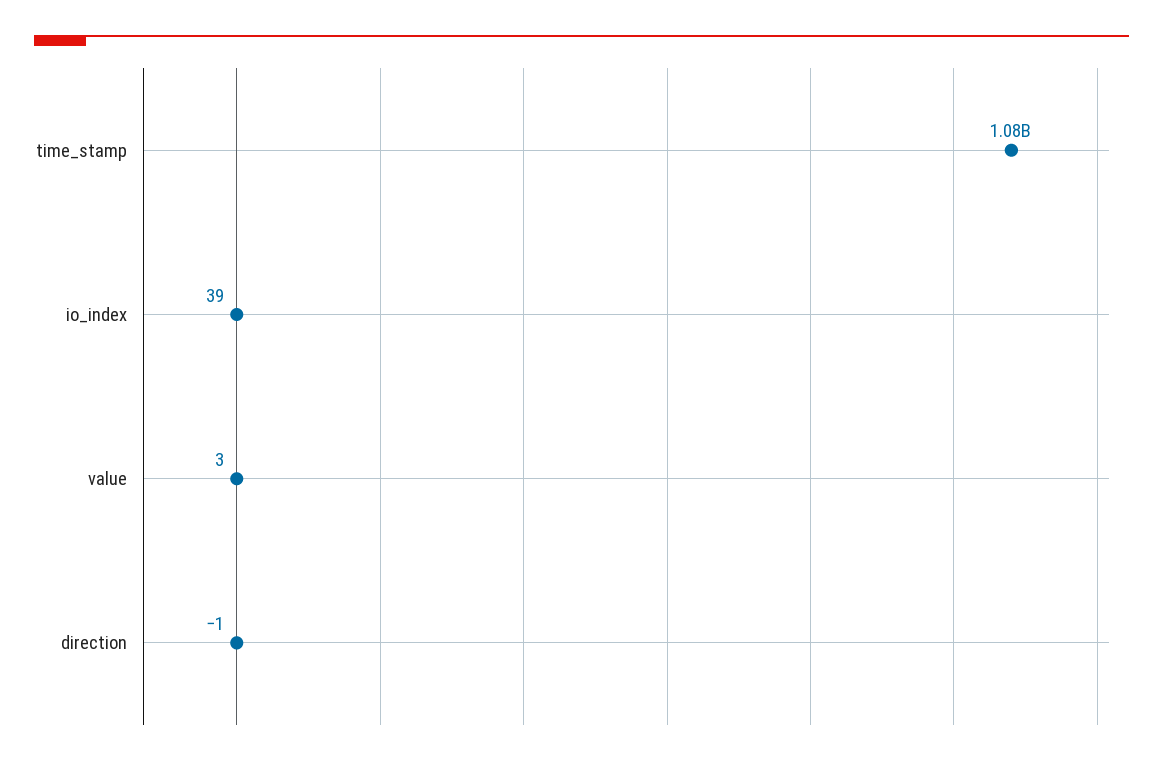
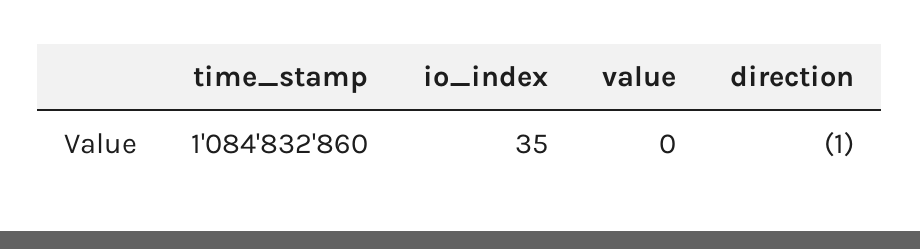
  {
    "time_stamp": 1084832860,
-   "io_index": 39,
+   "io_index": 35,
-   "value": 3,
+   "value": 0,
    "direction": -1
  }

